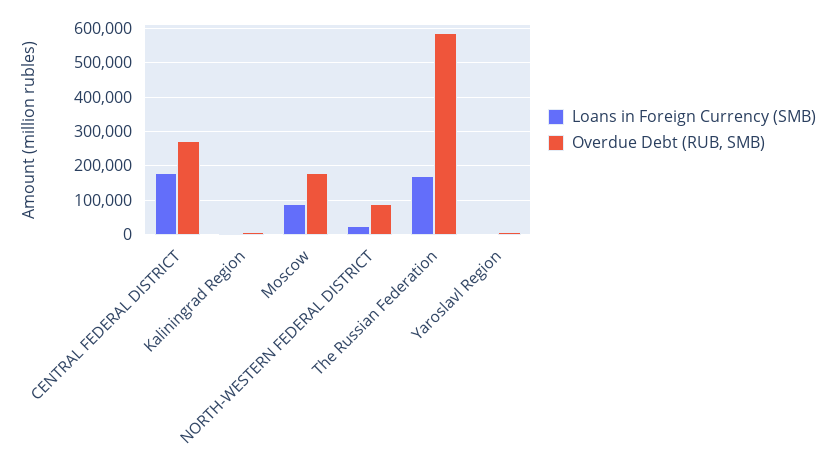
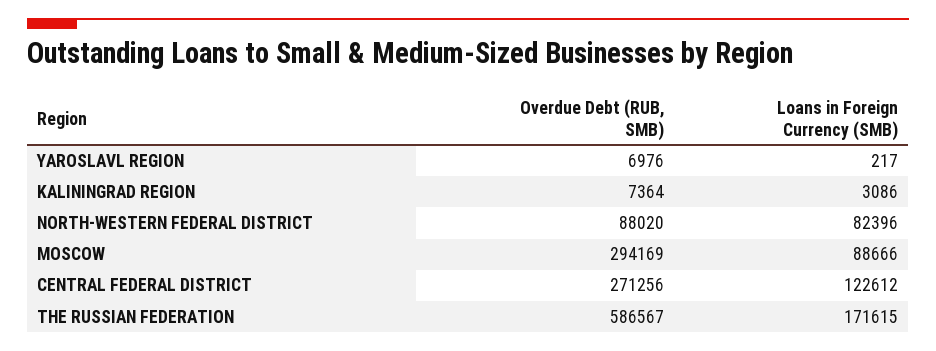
  {
    "Loans in Foreign Currency (SMB)": {
-     "CENTRAL FEDERAL DISTRICT": 180000,
+     "CENTRAL FEDERAL DISTRICT": 122612,
      "Kaliningrad Region": 3086,
      "Moscow": 88666,
-     "NORTH-WESTERN FEDERAL DISTRICT": 20000,
+     "NORTH-WESTERN FEDERAL DISTRICT": 82396,
      "The Russian Federation": 171615,
      "Yaroslavl Region": 217
    },
    "Overdue Debt (RUB, SMB)": {
      "CENTRAL FEDERAL DISTRICT": 271256,
      "Kaliningrad Region": 7364,
-     "Moscow": 180000,
+     "Moscow": 294169,
      "NORTH-WESTERN FEDERAL DISTRICT": 88020,
      "The Russian Federation": 586567,
      "Yaroslavl Region": 6976
    }
  }

